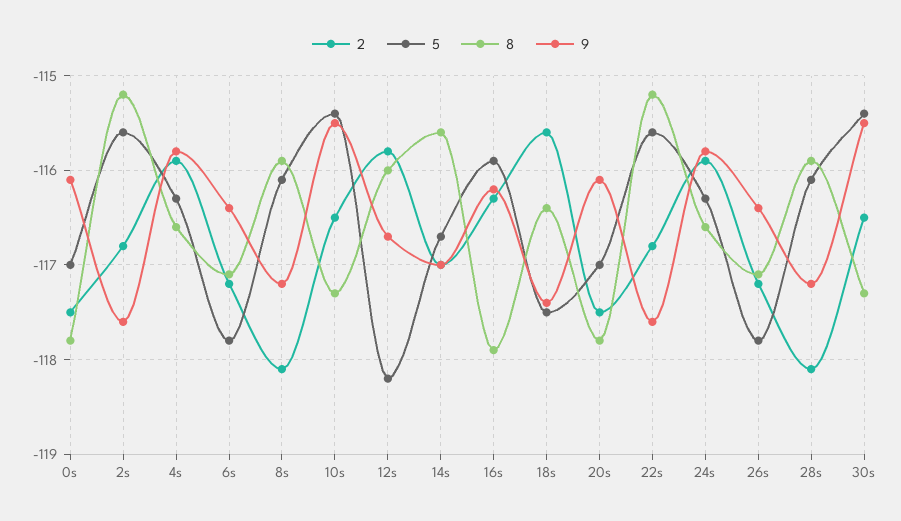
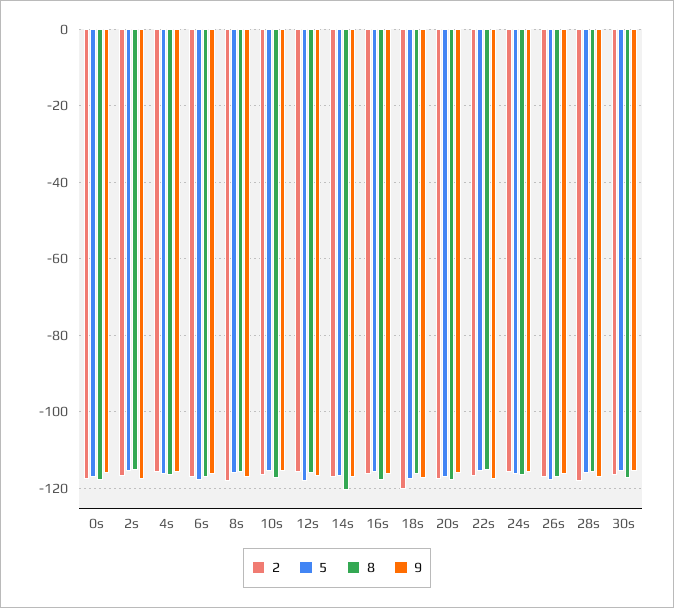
  {
    "2": {
      "0s": -117.5,
      "2s": -116.8,
      "4s": -115.9,
      "6s": -117.2,
      "8s": -118.1,
      "10s": -116.5,
      "12s": -115.8,
      "14s": -117,
      "16s": -116.3,
-     "18s": -115.6,
+     "18s": -120,
      "20s": -117.5,
      "22s": -116.8,
      "24s": -115.9,
      "26s": -117.2,
      "28s": -118.1,
      "30s": -116.5
    },
    "5": {
      "0s": -117,
      "2s": -115.6,
      "4s": -116.3,
      "6s": -117.8,
      "8s": -116.1,
      "10s": -115.4,
      "12s": -118.2,
      "14s": -116.7,
      "16s": -115.9,
      "18s": -117.5,
      "20s": -117,
      "22s": -115.6,
      "24s": -116.3,
      "26s": -117.8,
      "28s": -116.1,
      "30s": -115.4
    },
    "8": {
      "0s": -117.8,
      "2s": -115.2,
      "4s": -116.6,
      "6s": -117.1,
      "8s": -115.9,
      "10s": -117.3,
      "12s": -116,
-     "14s": -115.6,
+     "14s": -120,
      "16s": -117.9,
      "18s": -116.4,
      "20s": -117.8,
      "22s": -115.2,
      "24s": -116.6,
      "26s": -117.1,
      "28s": -115.9,
      "30s": -117.3
    },
    "9": {
      "0s": -116.1,
      "2s": -117.6,
      "4s": -115.8,
      "6s": -116.4,
      "8s": -117.2,
      "10s": -115.5,
      "12s": -116.7,
      "14s": -117,
      "16s": -116.2,
      "18s": -117.4,
      "20s": -116.1,
      "22s": -117.6,
      "24s": -115.8,
      "26s": -116.4,
      "28s": -117.2,
      "30s": -115.5
    }
  }

